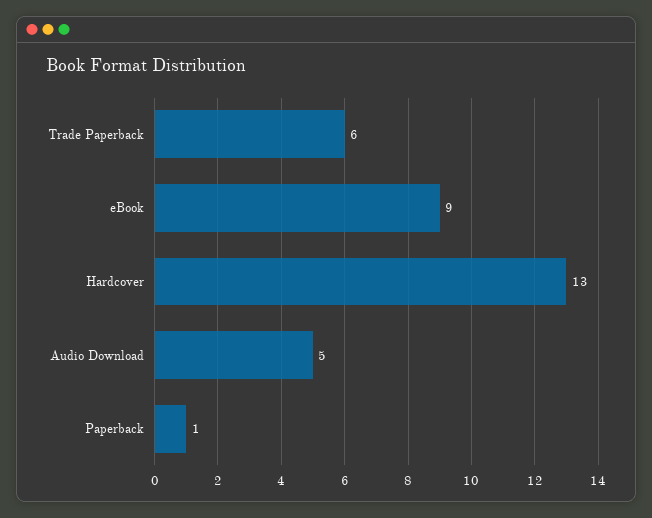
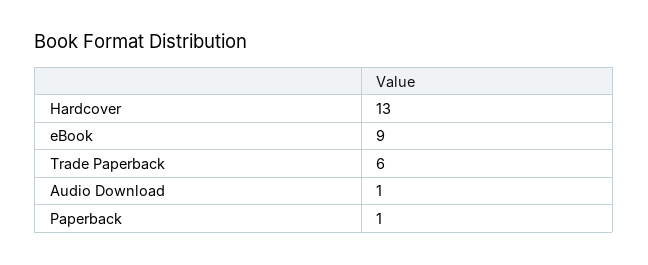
  {
    "Trade Paperback": 6,
    "eBook": 9,
    "Hardcover": 13,
-   "Audio Download": 5,
+   "Audio Download": 1,
    "Paperback": 1
  }

